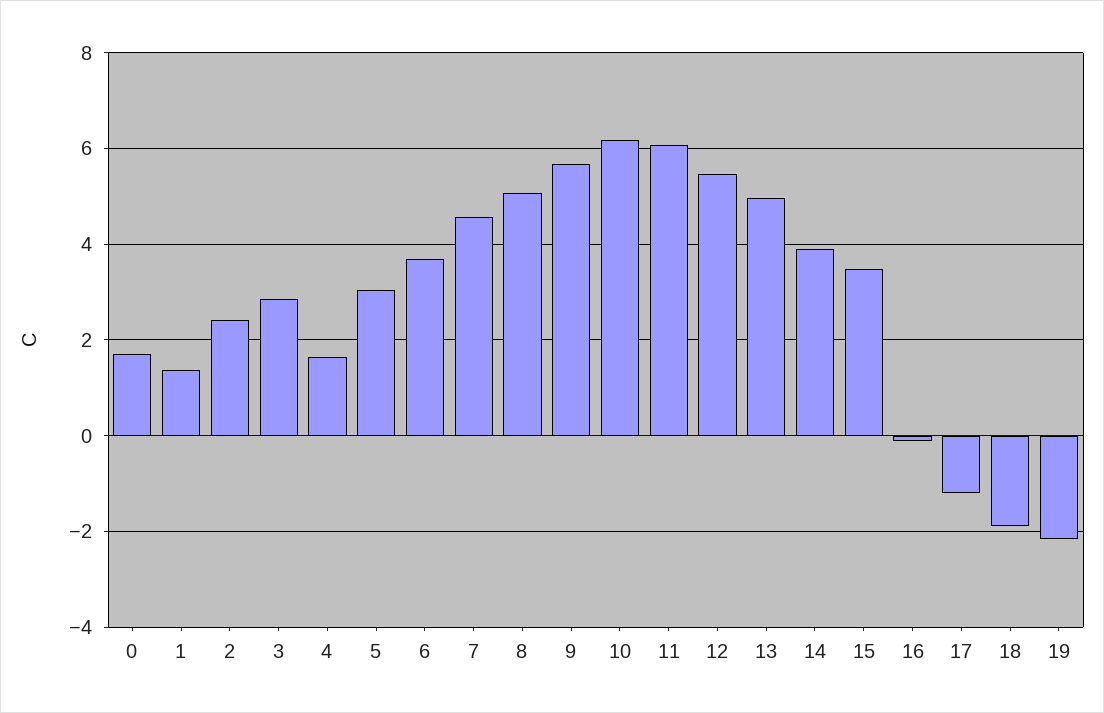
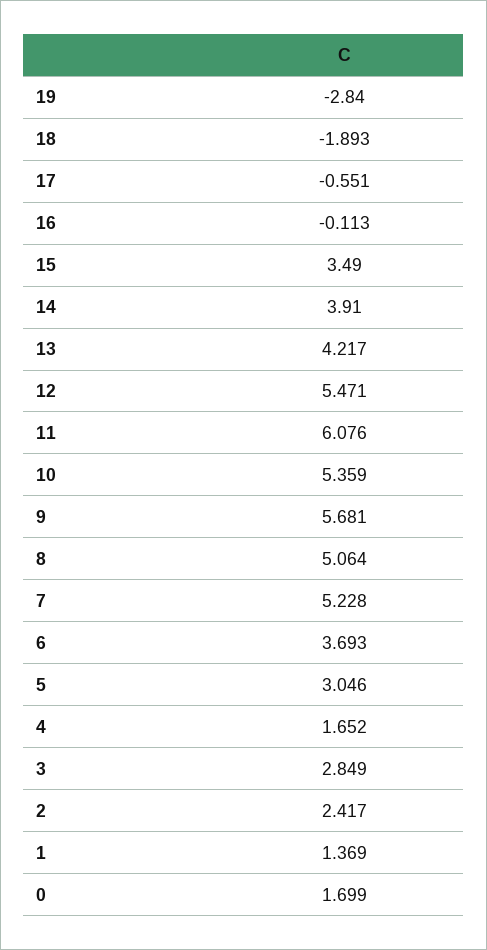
  {
    "0": 1.699,
    "1": 1.369,
    "2": 2.417,
    "3": 2.849,
    "4": 1.652,
    "5": 3.046,
    "6": 3.693,
-   "7": 4.6,
+   "7": 5.228,
    "8": 5.064,
    "9": 5.681,
-   "10": 6.2,
+   "10": 5.359,
    "11": 6.076,
    "12": 5.471,
-   "13": 5,
+   "13": 4.217,
    "14": 3.91,
    "15": 3.49,
    "16": -0.113,
-   "17": -1.2,
+   "17": -0.551,
    "18": -1.893,
-   "19": -2.2
+   "19": -2.84
  }

